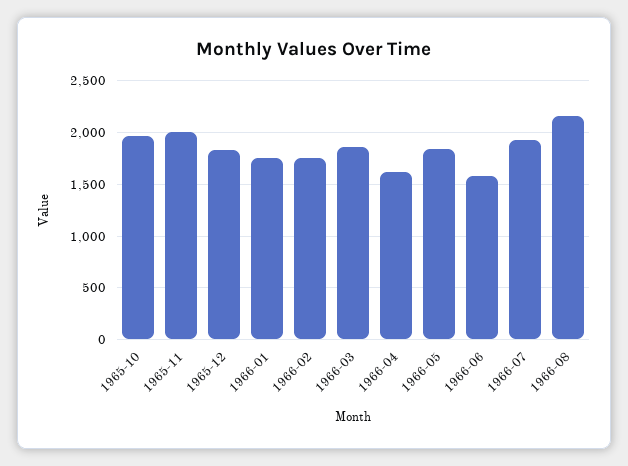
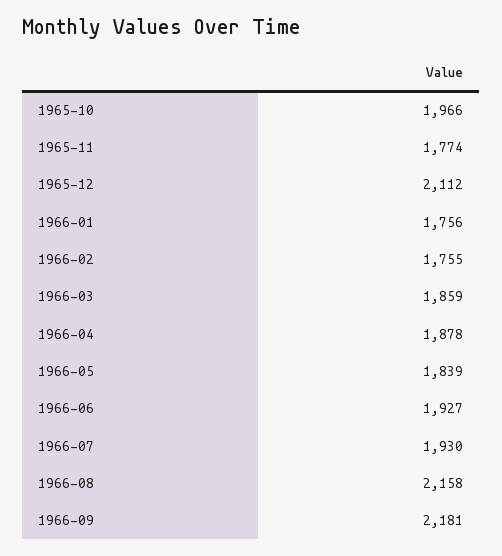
  {
    "1965-10": 1966,
-   "1965-11": 2000,
+   "1965-11": 1774,
-   "1965-12": 1800,
+   "1965-12": 2112,
    "1966-01": 1756,
    "1966-02": 1755,
    "1966-03": 1859,
-   "1966-04": 1600,
+   "1966-04": 1878,
    "1966-05": 1839,
-   "1966-06": 1600,
+   "1966-06": 1927,
    "1966-07": 1930,
-   "1966-08": 2158
+   "1966-08": 2158,
+   "1966-09": 2181
  }

